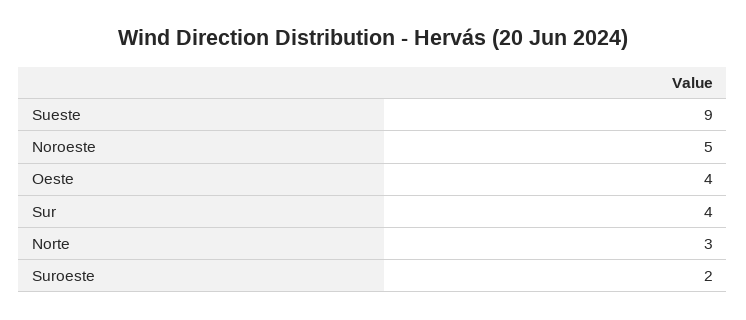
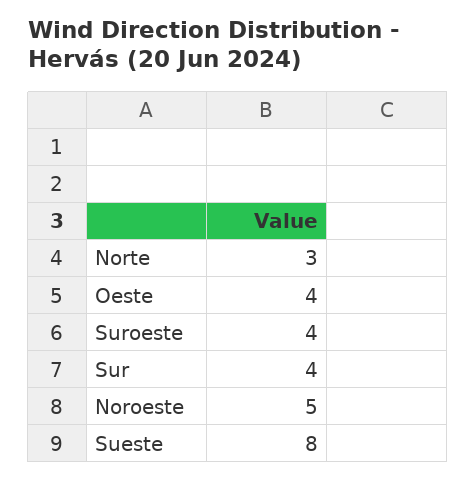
  {
-   "Sueste": 9,
+   "Sueste": 8,
    "Noroeste": 5,
    "Oeste": 4,
    "Sur": 4,
    "Norte": 3,
-   "Suroeste": 2
+   "Suroeste": 4
  }

